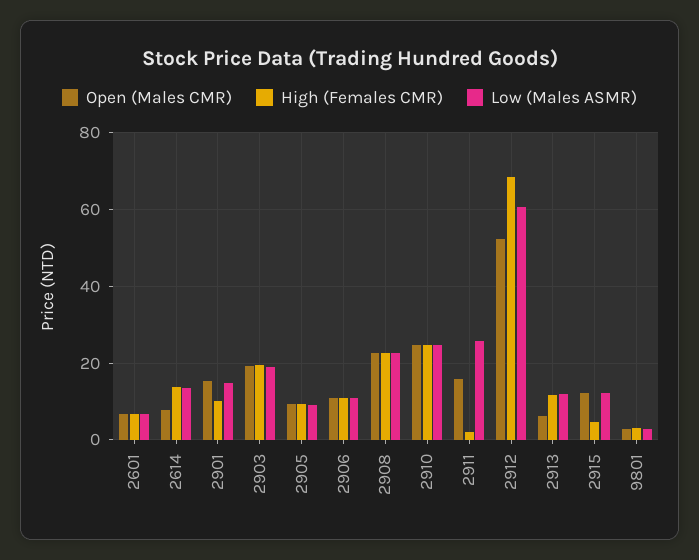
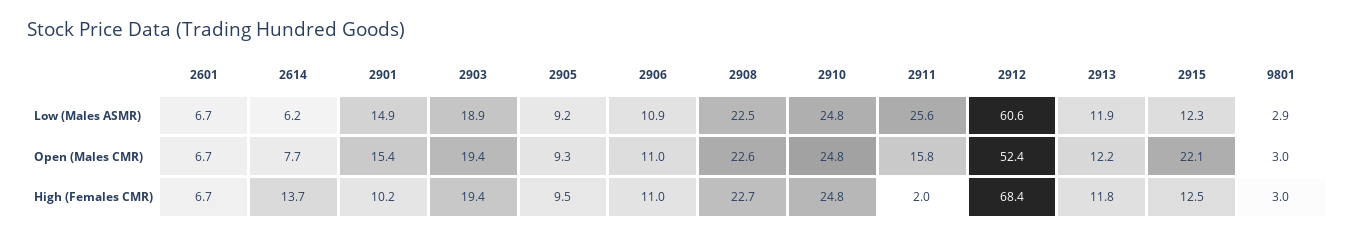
  {
    "Open (Males CMR)": {
      "2601": 6.7,
      "2614": 7.7,
      "2901": 15.4,
      "2903": 19.4,
      "2905": 9.3,
      "2906": 11,
      "2908": 22.6,
      "2910": 24.8,
      "2911": 15.8,
      "2912": 52.4,
-     "2913": 6,
+     "2913": 12.2,
-     "2915": 12,
+     "2915": 22.1,
      "9801": 3
    },
    "High (Females CMR)": {
      "2601": 6.7,
      "2614": 13.7,
      "2901": 10.2,
      "2903": 19.4,
      "2905": 9.5,
      "2906": 11,
      "2908": 22.7,
      "2910": 24.8,
      "2911": 2,
      "2912": 68.4,
      "2913": 11.8,
-     "2915": 4,
+     "2915": 12.5,
      "9801": 3
    },
    "Low (Males ASMR)": {
      "2601": 6.7,
-     "2614": 14,
+     "2614": 6.2,
      "2901": 14.9,
      "2903": 18.9,
      "2905": 9.2,
      "2906": 10.9,
      "2908": 22.5,
      "2910": 24.8,
      "2911": 25.6,
      "2912": 60.6,
      "2913": 11.9,
      "2915": 12.3,
      "9801": 2.9
    }
  }

